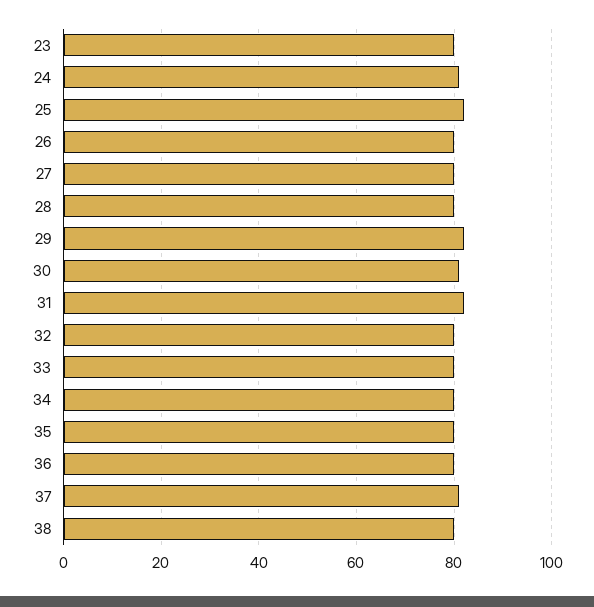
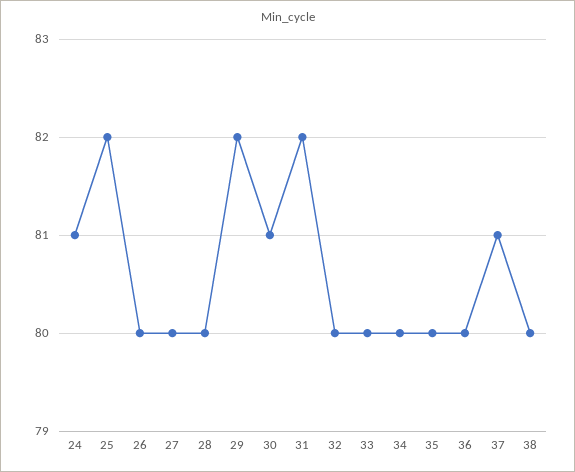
  {
-   "23": 80,
    "24": 81,
    "25": 82,
    "26": 80,
    "27": 80,
    "28": 80,
    "29": 82,
    "30": 81,
    "31": 82,
    "32": 80,
    "33": 80,
    "34": 80,
    "35": 80,
    "36": 80,
    "37": 81,
    "38": 80
  }

